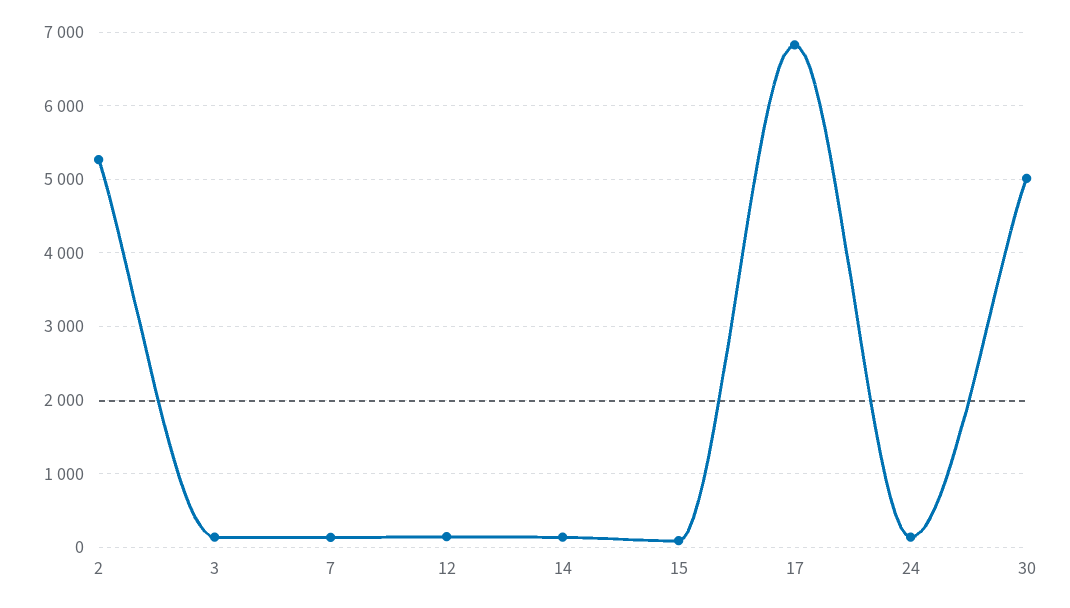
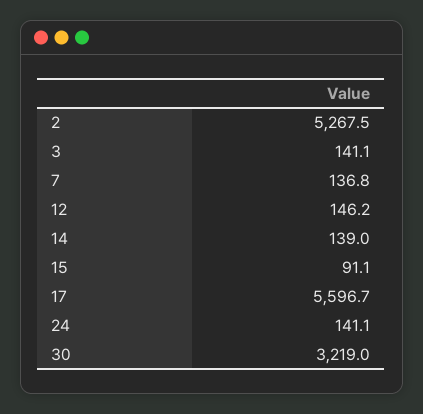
  {
    "2": 5267.5,
    "3": 141.1,
    "7": 136.8,
    "12": 146.2,
    "14": 139,
    "15": 91.1,
-   "17": 6800,
+   "17": 5596.7,
    "24": 141.1,
-   "30": 5000
+   "30": 3219
  }

